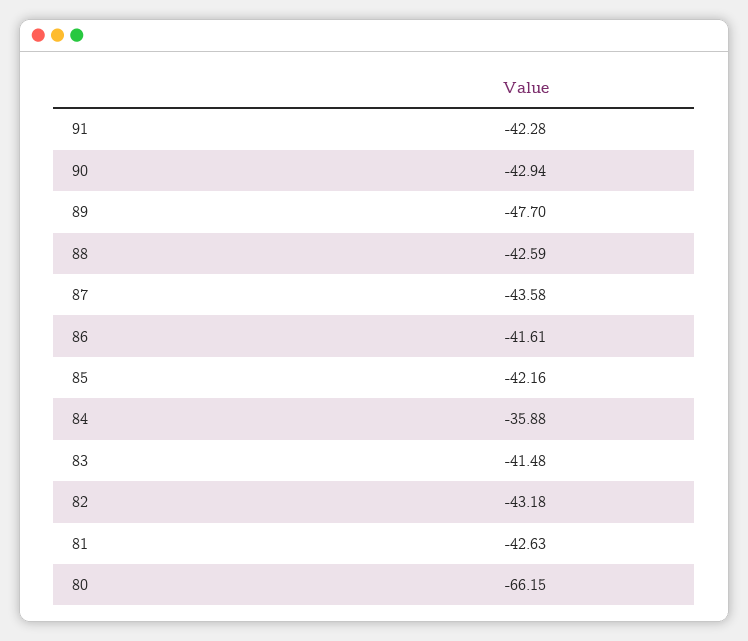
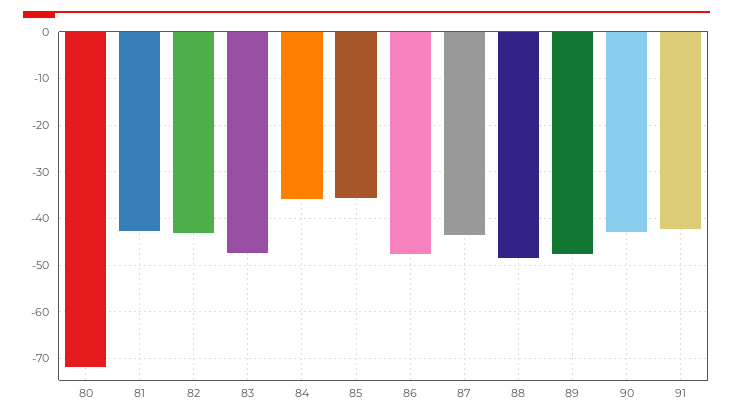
  {
    "91": -42.28,
    "90": -42.94,
    "89": -47.7,
-   "88": -42.59,
+   "88": -48,
    "87": -43.58,
-   "86": -41.61,
+   "86": -48,
-   "85": -42.16,
+   "85": -36,
    "84": -35.88,
-   "83": -41.48,
+   "83": -48,
    "82": -43.18,
    "81": -42.63,
-   "80": -66.15
+   "80": -72
  }

